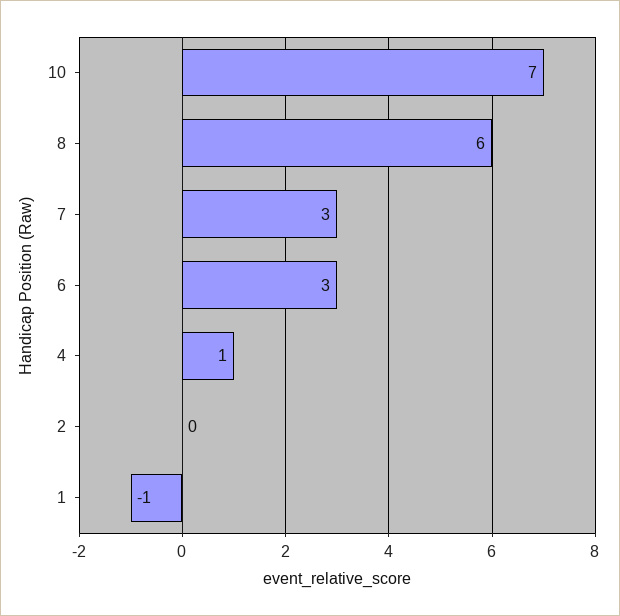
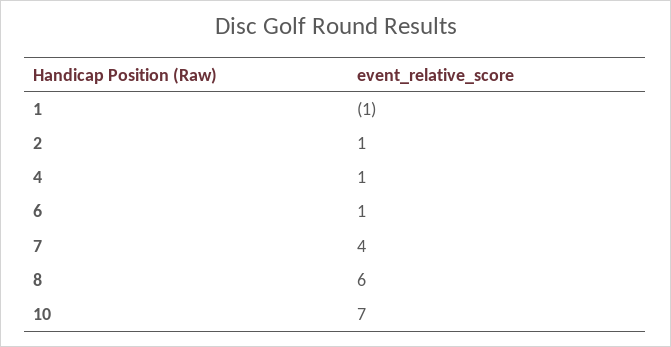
  {
    "10": 7,
    "8": 6,
-   "7": 3,
+   "7": 4,
-   "6": 3,
+   "6": 1,
    "4": 1,
-   "2": 0,
+   "2": 1,
    "1": -1
  }

